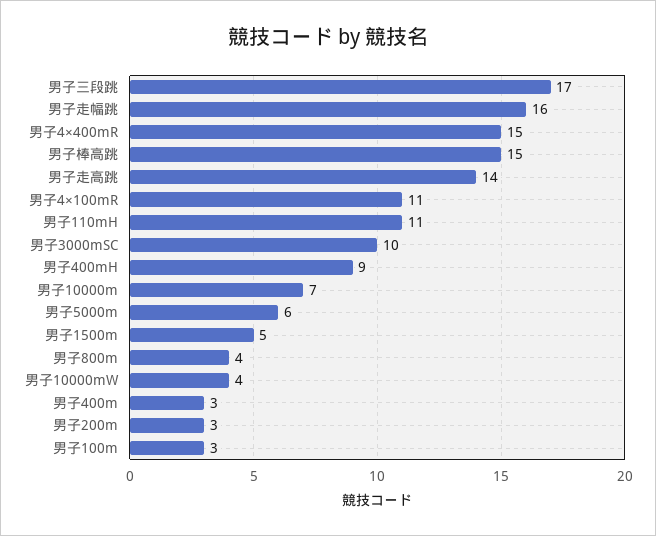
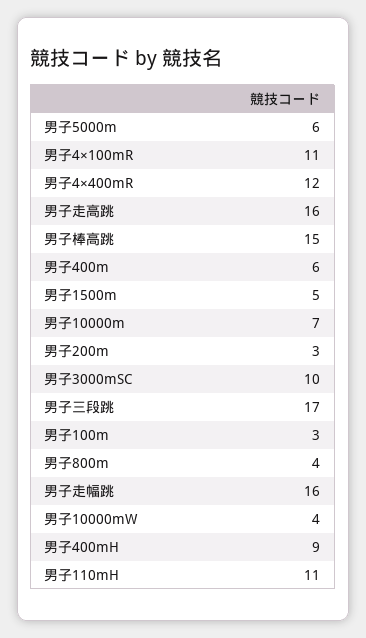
  {
    "男子三段跳": 17,
    "男子走幅跳": 16,
-   "男子4×400mR": 15,
+   "男子4×400mR": 12,
    "男子棒高跳": 15,
-   "男子走高跳": 14,
+   "男子走高跳": 16,
    "男子4×100mR": 11,
    "男子110mH": 11,
    "男子3000mSC": 10,
    "男子400mH": 9,
    "男子10000m": 7,
    "男子5000m": 6,
    "男子1500m": 5,
    "男子800m": 4,
    "男子10000mW": 4,
-   "男子400m": 3,
+   "男子400m": 6,
    "男子200m": 3,
    "男子100m": 3
  }

